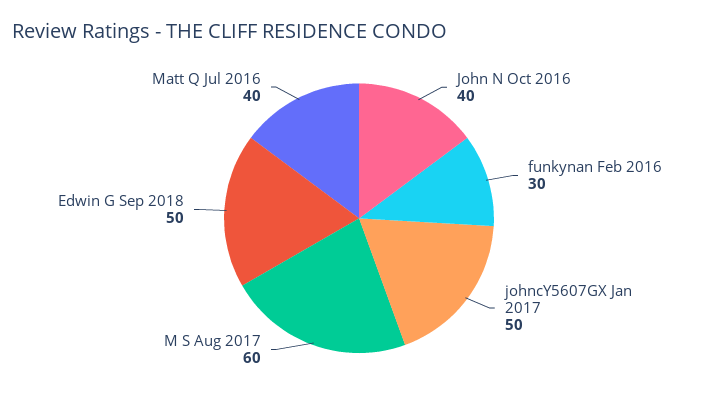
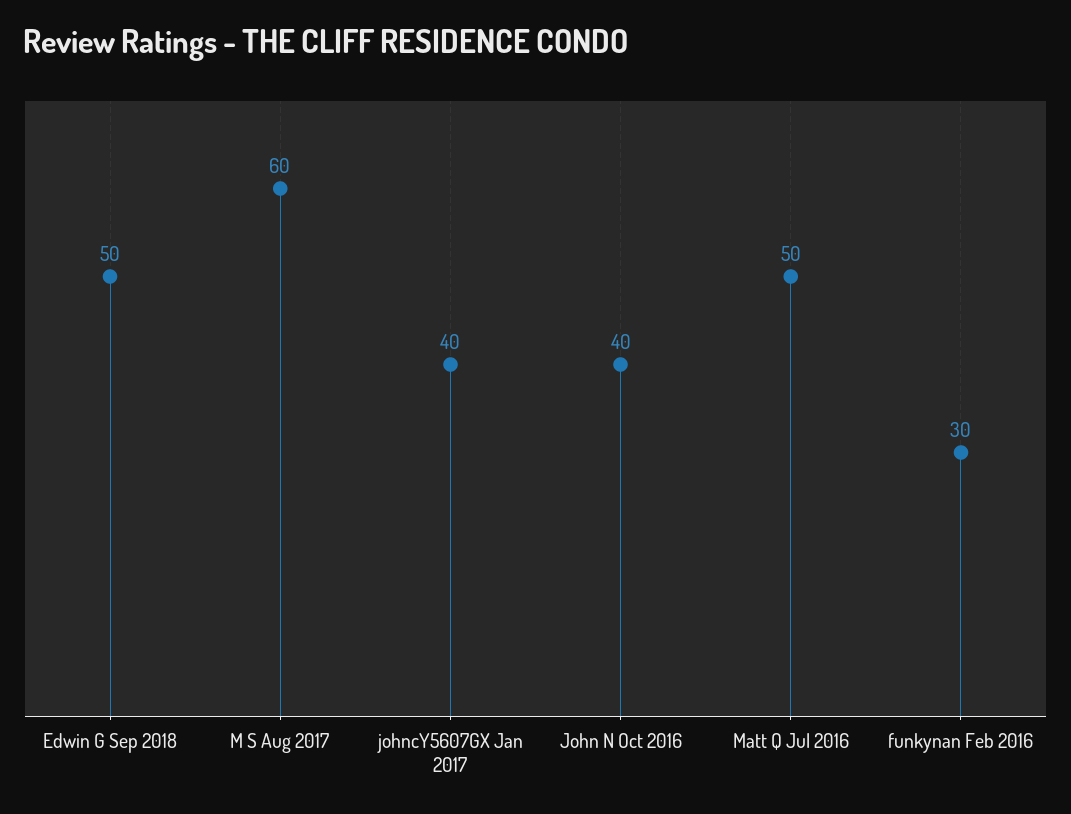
  {
    "John N Oct 2016": 40,
    "funkynan Feb 2016": 30,
-   "johncY5607GX Jan 2017": 50,
+   "johncY5607GX Jan 2017": 40,
    "M S Aug 2017": 60,
    "Edwin G Sep 2018": 50,
-   "Matt Q Jul 2016": 40
+   "Matt Q Jul 2016": 50
  }

